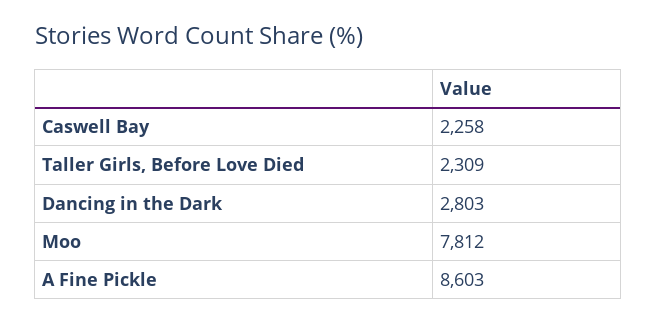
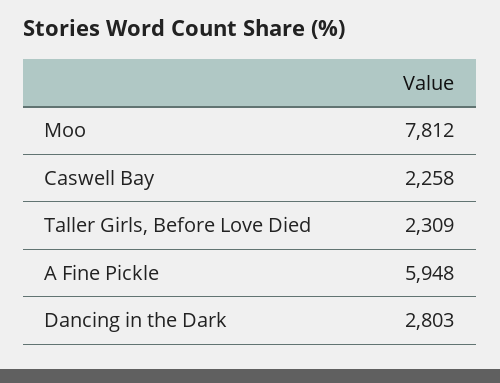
  {
    "Caswell Bay": 2258,
    "Taller Girls, Before Love Died": 2309,
    "Dancing in the Dark": 2803,
    "Moo": 7812,
-   "A Fine Pickle": 8603
+   "A Fine Pickle": 5948
  }

